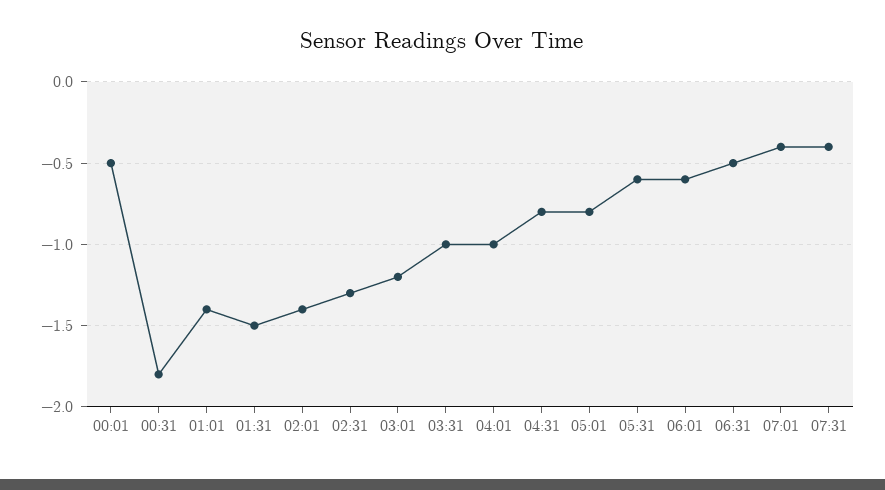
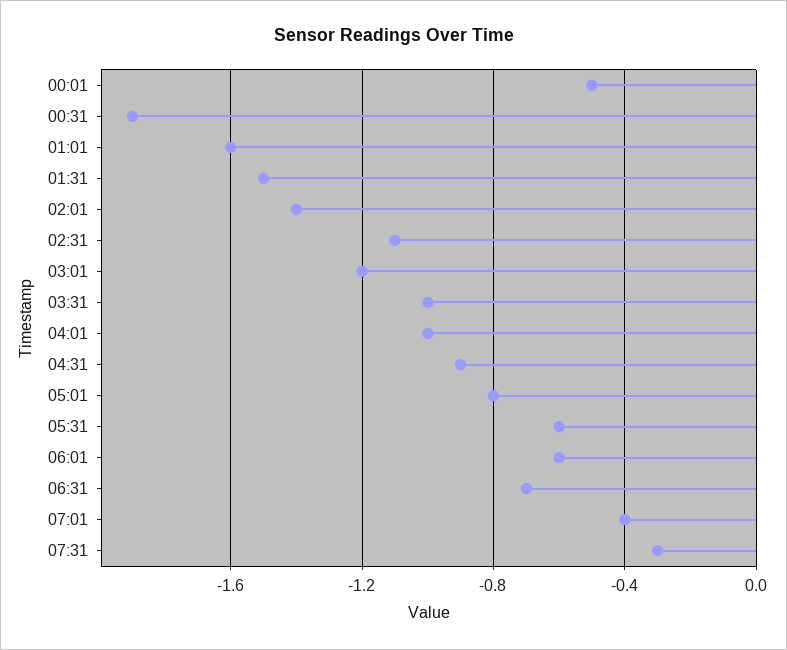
  {
    "00:01": -0.5,
-   "00:31": -1.8,
+   "00:31": -1.9,
-   "01:01": -1.4,
+   "01:01": -1.6,
    "01:31": -1.5,
    "02:01": -1.4,
-   "02:31": -1.3,
+   "02:31": -1.1,
    "03:01": -1.2,
    "03:31": -1,
    "04:01": -1,
-   "04:31": -0.8,
+   "04:31": -0.9,
    "05:01": -0.8,
    "05:31": -0.6,
    "06:01": -0.6,
-   "06:31": -0.5,
+   "06:31": -0.7,
    "07:01": -0.4,
-   "07:31": -0.4
+   "07:31": -0.3
  }

